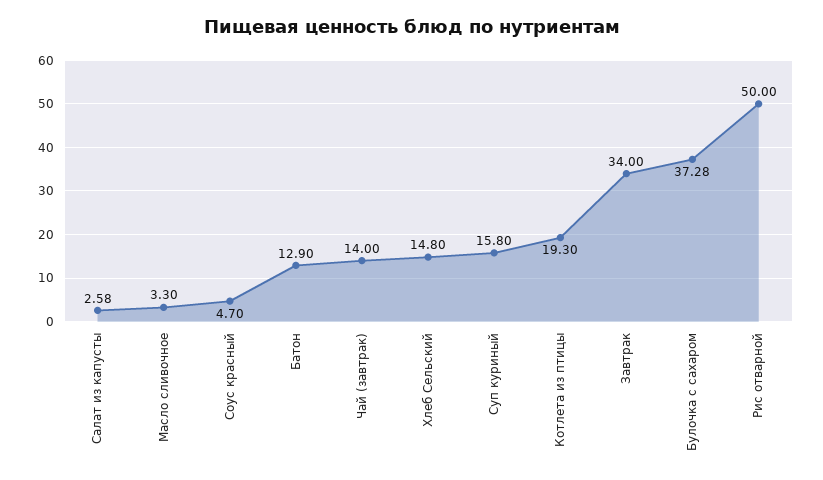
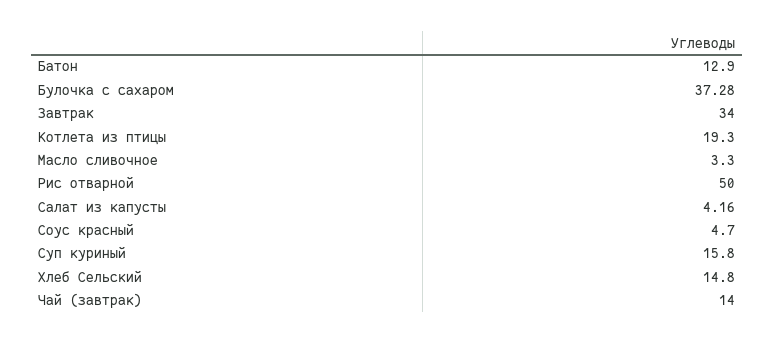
  {
-   "Салат из капусты": 2.58,
+   "Салат из капусты": 4.16,
    "Масло сливочное": 3.3,
    "Соус красный": 4.7,
    "Батон": 12.9,
    "Чай (завтрак)": 14,
    "Хлеб Сельский": 14.8,
    "Суп куриный": 15.8,
    "Котлета из птицы": 19.3,
    "Завтрак": 34,
    "Булочка с сахаром": 37.28,
    "Рис отварной": 50
  }

